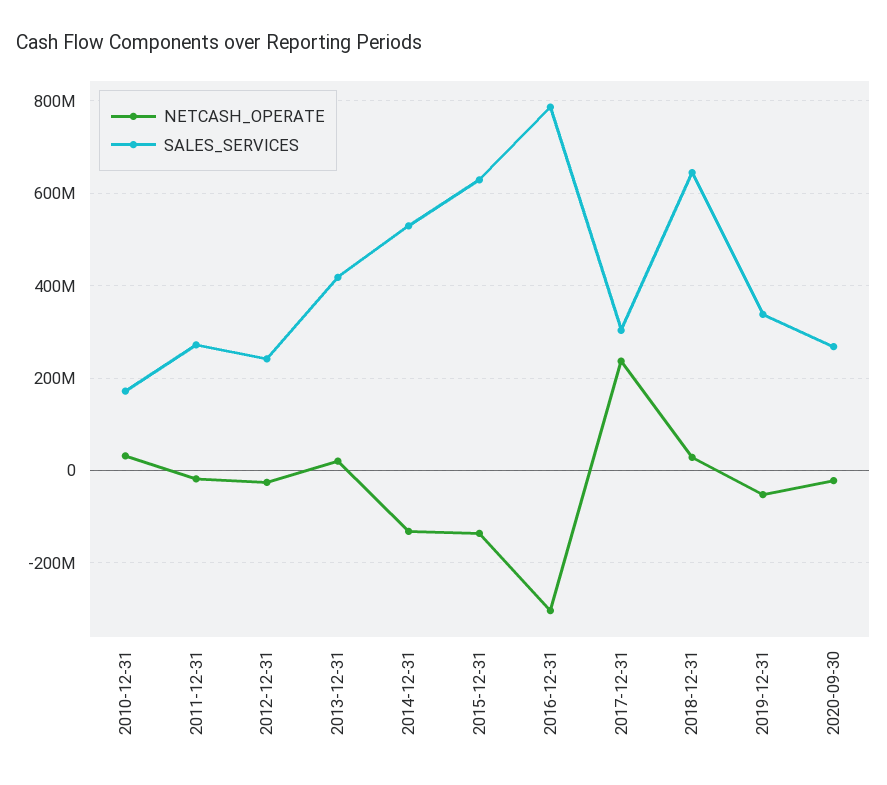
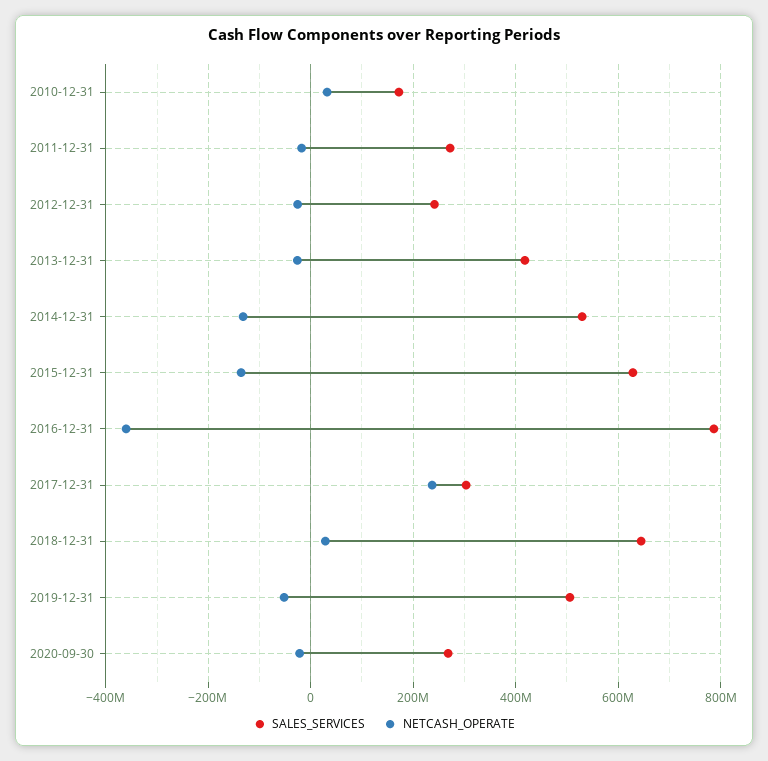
  {
    "NETCASH_OPERATE": {
      "2010-12-31": 40000000,
      "2011-12-31": -20000000,
      "2012-12-31": -20000000,
-     "2013-12-31": 20000000,
+     "2013-12-31": -20000000,
      "2014-12-31": -140000000,
      "2015-12-31": -140000000,
-     "2016-12-31": -300000000,
+     "2016-12-31": -360000000,
      "2017-12-31": 240000000,
      "2018-12-31": 20000000,
      "2019-12-31": -60000000,
      "2020-09-30": -20000000
    },
    "SALES_SERVICES": {
      "2010-12-31": 180000000,
      "2011-12-31": 280000000,
      "2012-12-31": 240000000,
      "2013-12-31": 420000000,
      "2014-12-31": 520000000,
      "2015-12-31": 620000000,
      "2016-12-31": 780000000,
      "2017-12-31": 300000000,
      "2018-12-31": 640000000,
-     "2019-12-31": 340000000,
+     "2019-12-31": 500000000,
      "2020-09-30": 260000000
    }
  }

